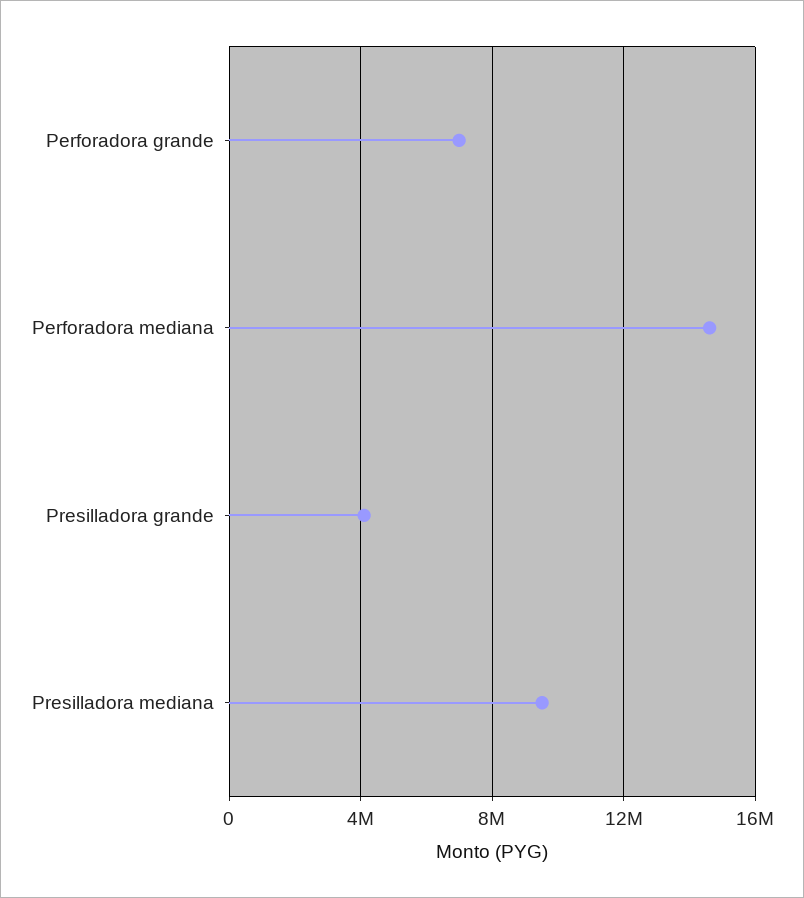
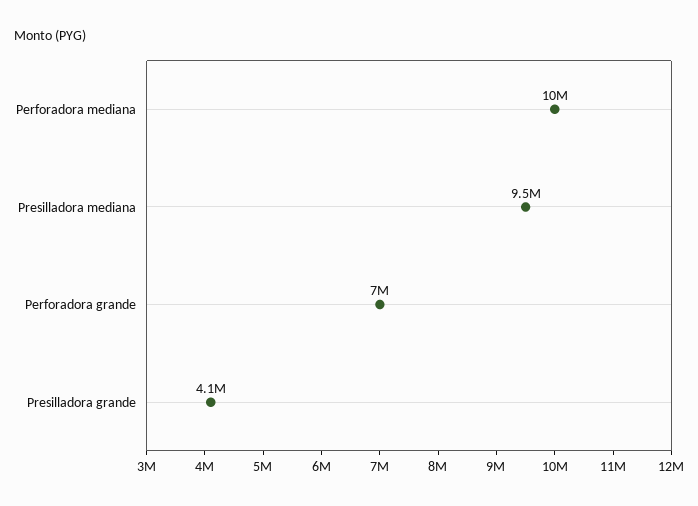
  {
    "Perforadora grande": 7000000,
-   "Perforadora mediana": 14500000,
+   "Perforadora mediana": 10000000,
    "Presilladora grande": 4100000,
    "Presilladora mediana": 9500000
  }

